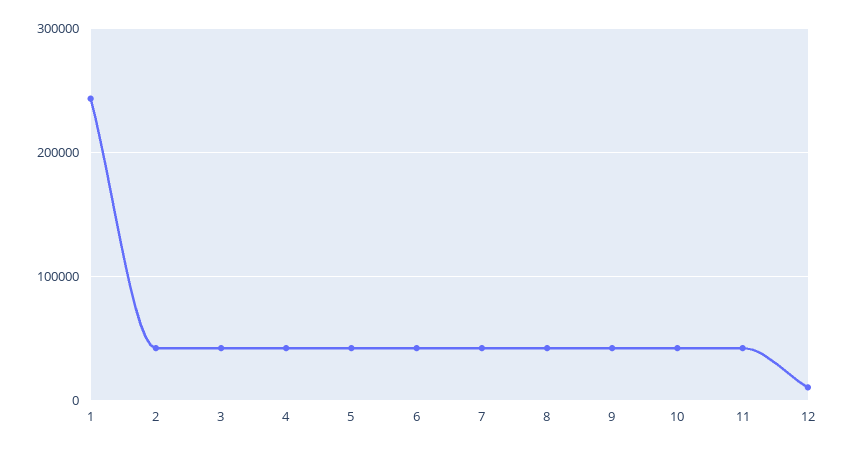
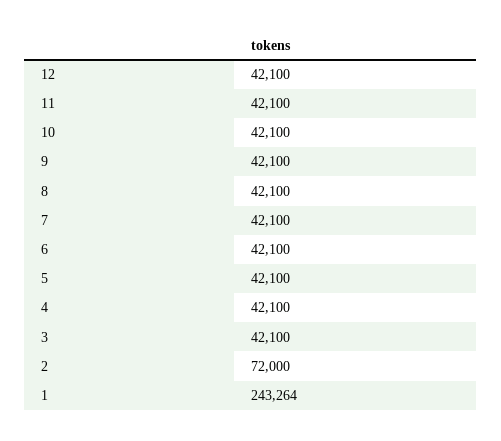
  {
    "1": 243264,
-   "2": 40000,
+   "2": 72000,
    "3": 42100,
    "4": 42100,
    "5": 42100,
    "6": 42100,
    "7": 42100,
    "8": 42100,
    "9": 42100,
    "10": 42100,
    "11": 42100,
-   "12": 10000
+   "12": 42100
  }

